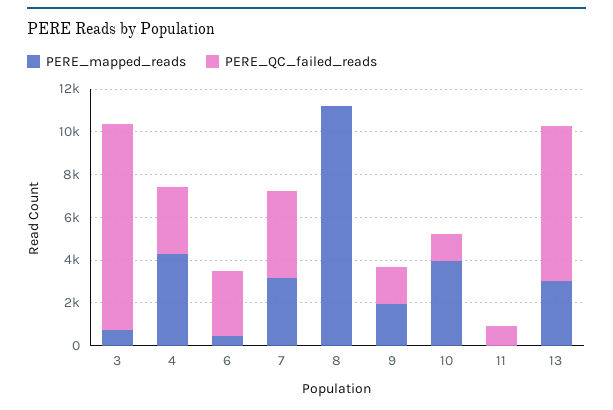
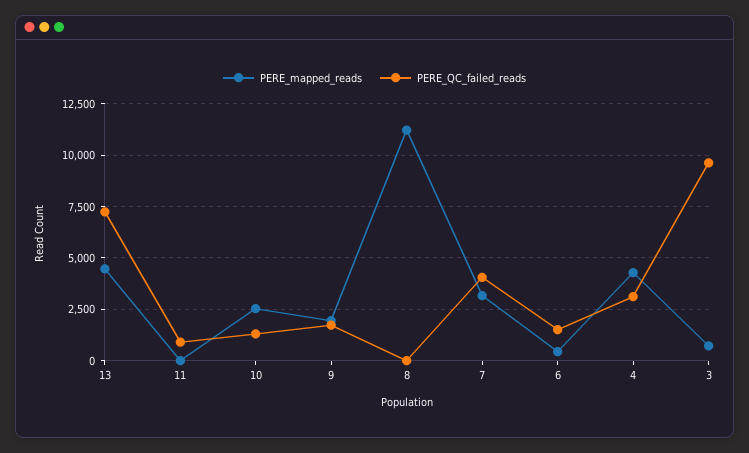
  {
    "PERE_mapped_reads": {
      "3": 500,
      "4": 4500,
      "6": 500,
      "7": 3000,
      "8": 11000,
      "9": 2000,
-     "10": 4000,
+     "10": 2500,
      "11": 0,
-     "13": 3000
+     "13": 4500
    },
    "PERE_QC_failed_reads": {
      "3": 9500,
      "4": 3000,
-     "6": 3000,
+     "6": 1500,
      "7": 4000,
      "8": 0,
      "9": 1500,
      "10": 1500,
      "11": 1000,
      "13": 7000
    }
  }

